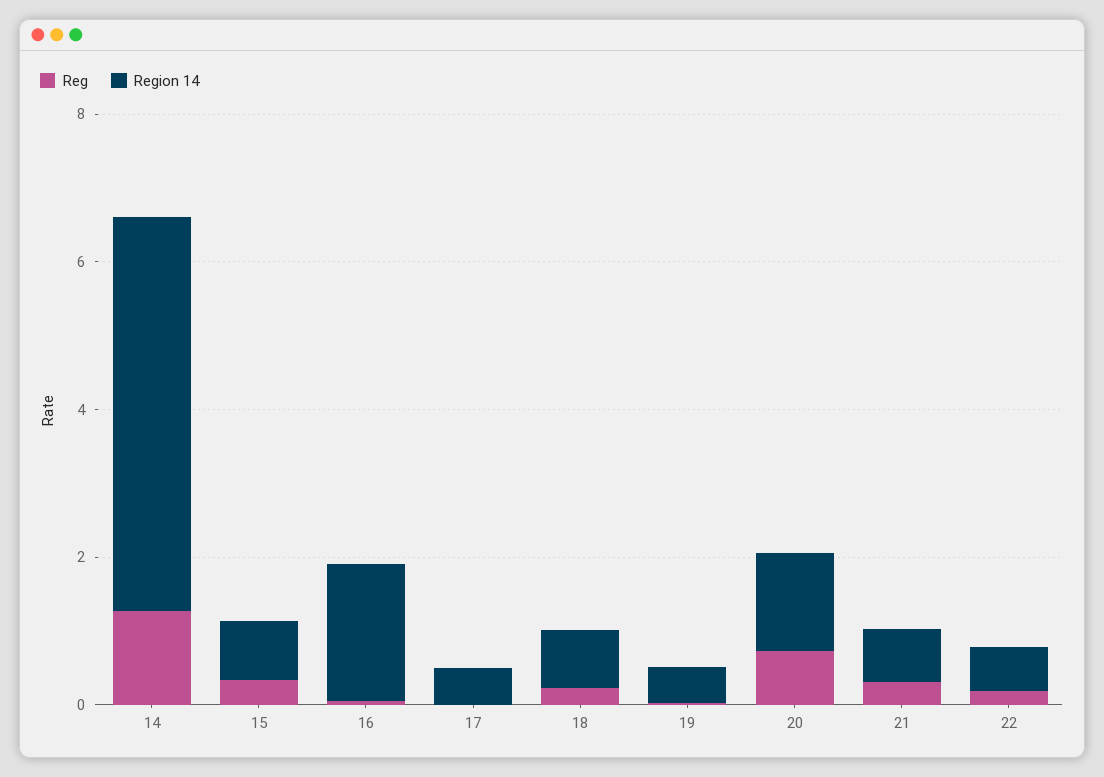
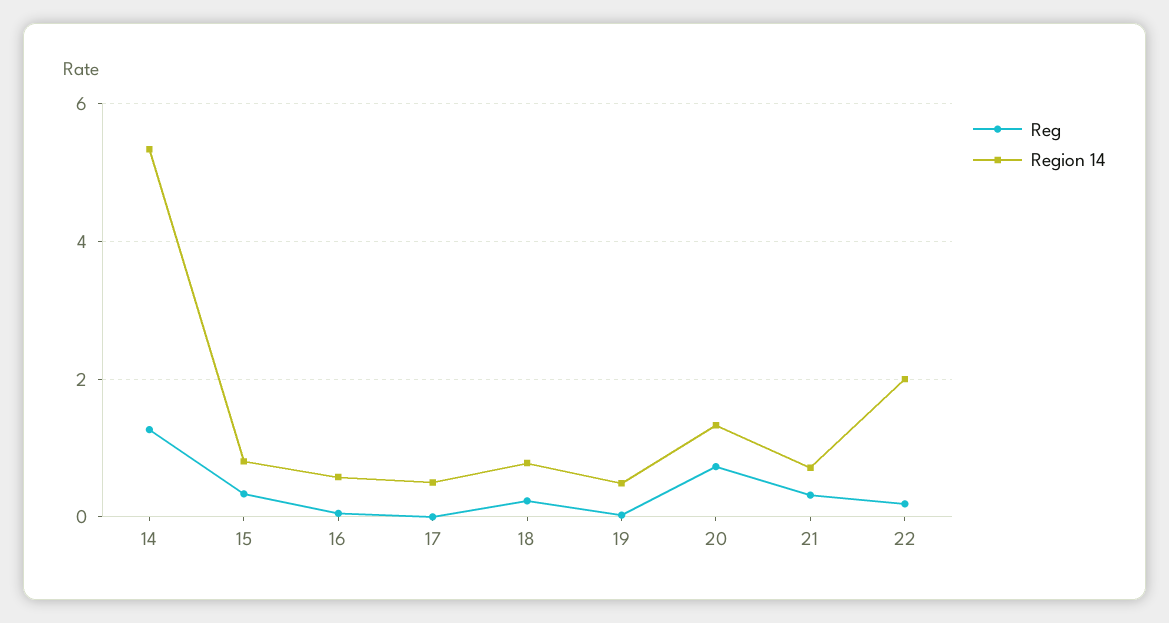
  {
    "Reg": {
      "14": 1.2,
      "15": 0.4,
      "16": 0,
      "17": 0,
      "18": 0.2,
      "19": 0,
      "20": 0.8,
      "21": 0.4,
      "22": 0.2
    },
    "Region 14": {
      "14": 5.4,
      "15": 0.8,
-     "16": 2,
+     "16": 0.6,
      "17": 0.6,
      "18": 0.8,
      "19": 0.4,
      "20": 1.4,
      "21": 0.8,
-     "22": 0.5
+     "22": 2
    }
  }

